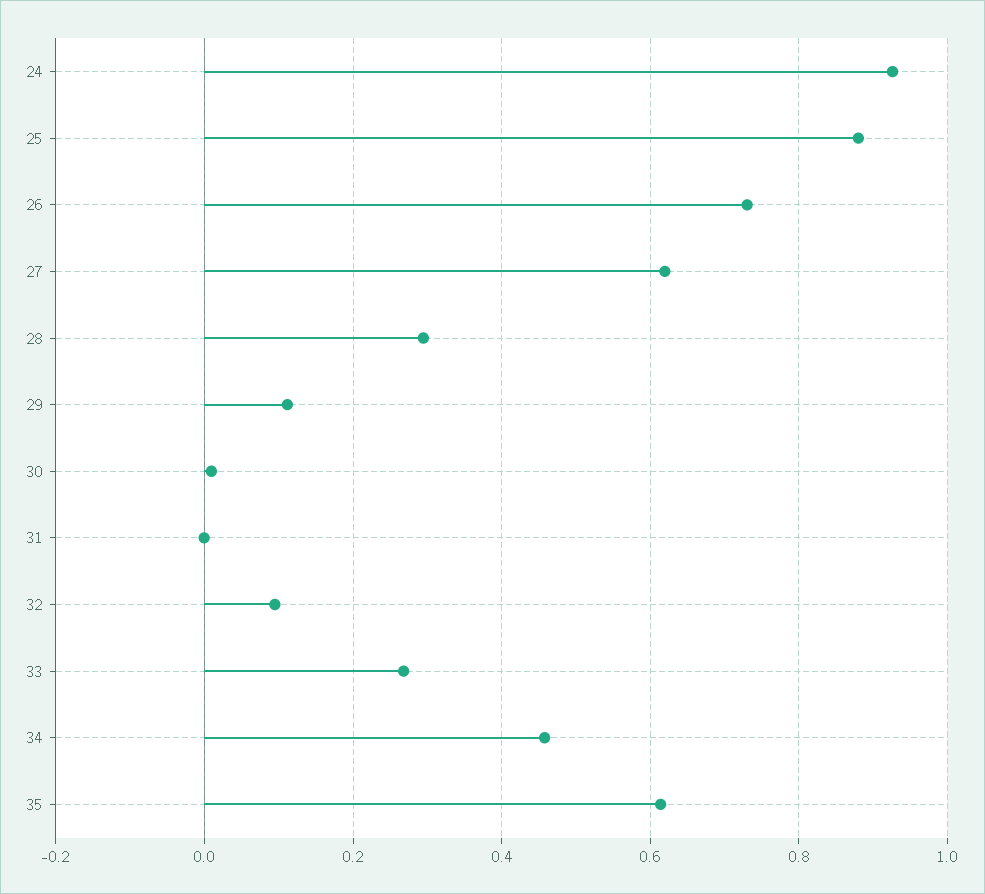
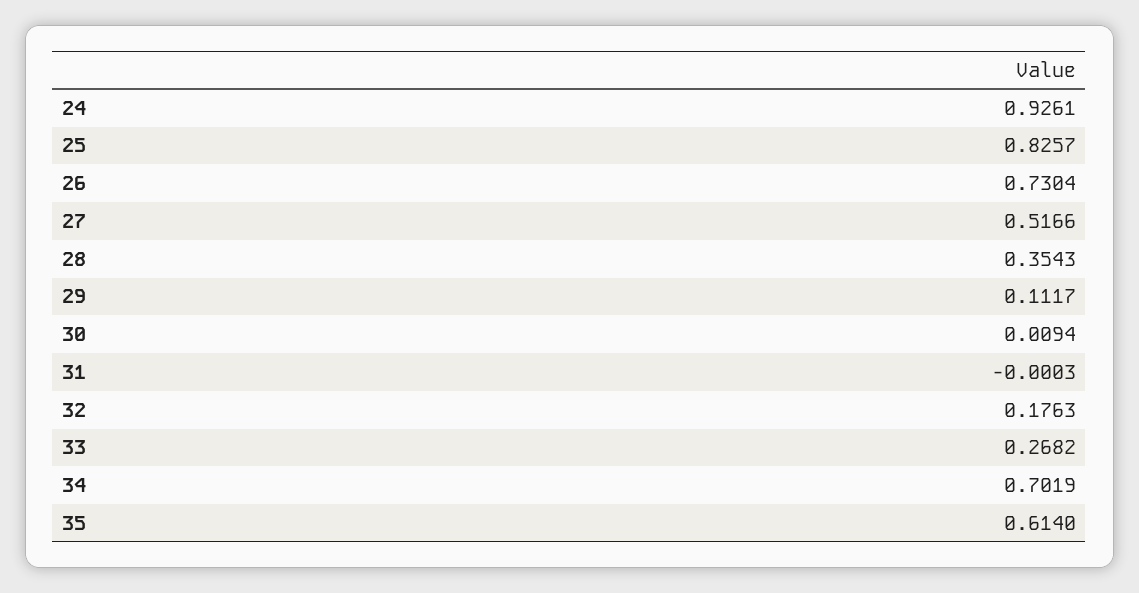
  {
    "24": 0.9261,
-   "25": 0.88,
+   "25": 0.8257,
    "26": 0.7304,
-   "27": 0.62,
+   "27": 0.5166,
-   "28": 0.3,
+   "28": 0.3543,
    "29": 0.1117,
    "30": 0.0094,
    "31": -0.0003,
-   "32": 0.1,
+   "32": 0.1763,
    "33": 0.2682,
-   "34": 0.46,
+   "34": 0.7019,
    "35": 0.614
  }

